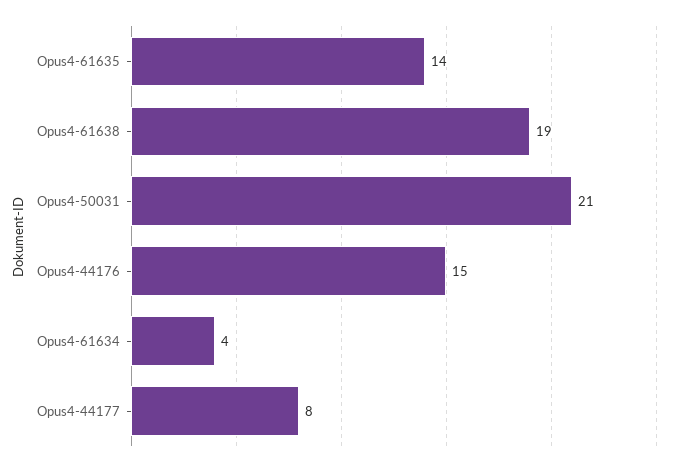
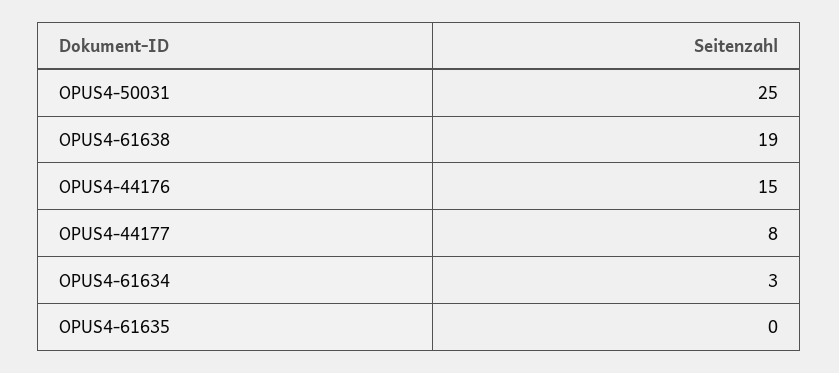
  {
-   "Opus4-61635": 14,
+   "Opus4-61635": 0,
    "Opus4-61638": 19,
-   "Opus4-50031": 21,
+   "Opus4-50031": 25,
    "Opus4-44176": 15,
-   "Opus4-61634": 4,
+   "Opus4-61634": 3,
    "Opus4-44177": 8
  }

